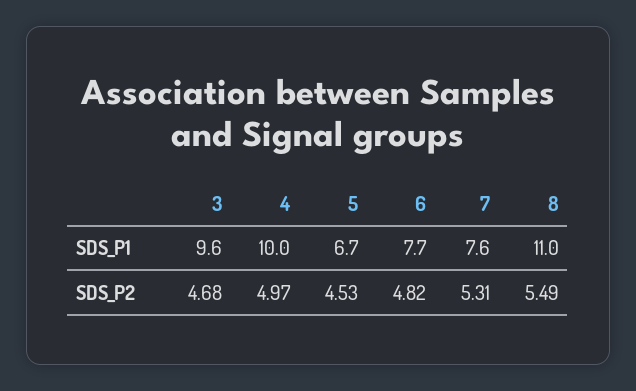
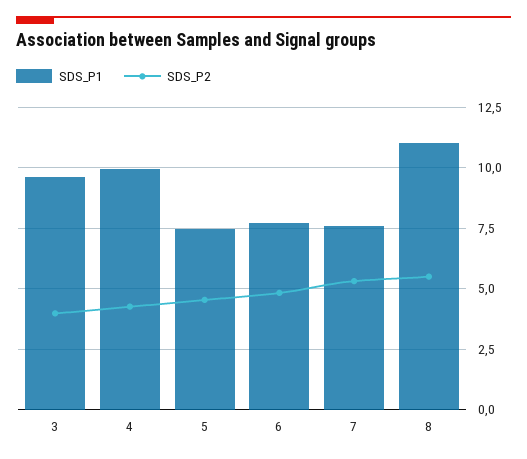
  {
    "SDS_P1": {
      "3": 9.6,
      "4": 10,
-     "5": 6.7,
+     "5": 7.5,
      "6": 7.7,
      "7": 7.6,
      "8": 11
    },
    "SDS_P2": {
-     "3": 4.68,
+     "3": 4,
-     "4": 4.97,
+     "4": 4.25,
      "5": 4.53,
      "6": 4.82,
      "7": 5.31,
      "8": 5.49
    }
  }

